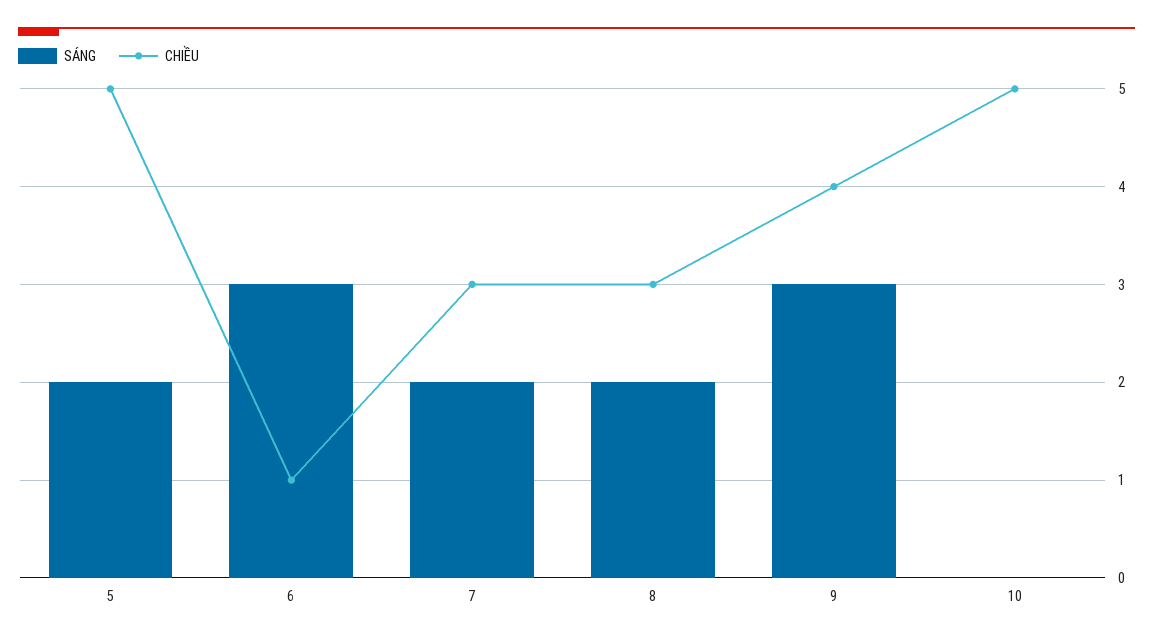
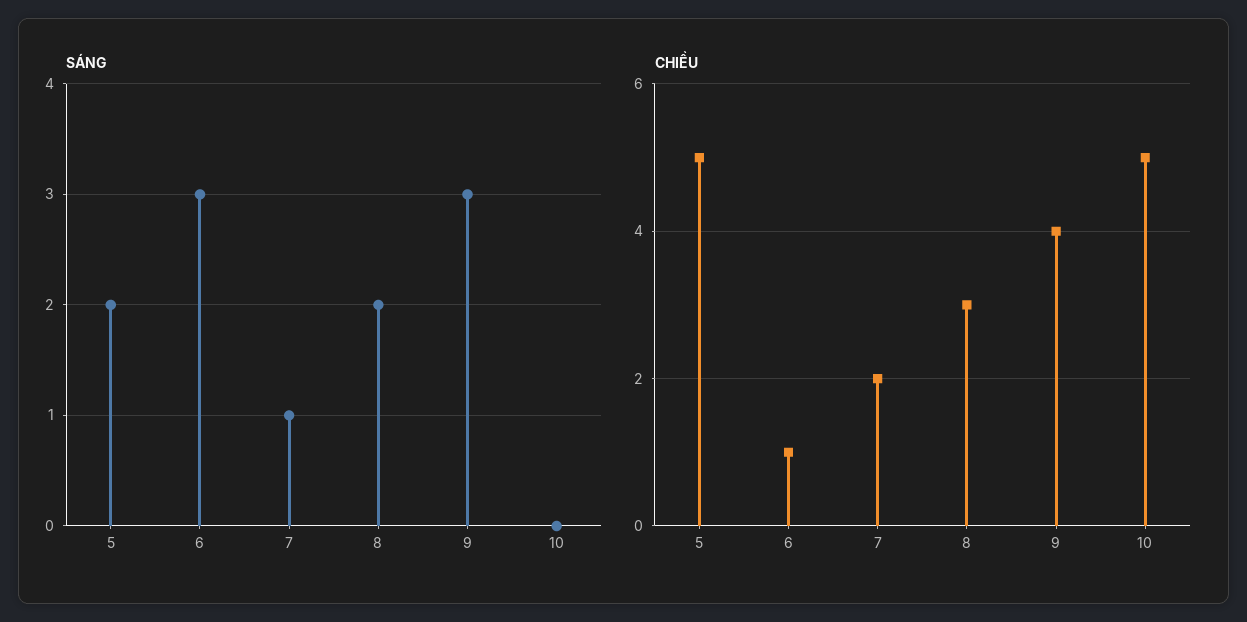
  {
    "SÁNG": {
      "5": 2,
      "6": 3,
-     "7": 2,
+     "7": 1,
      "8": 2,
      "9": 3,
      "10": 0
    },
    "CHIỀU": {
      "5": 5,
      "6": 1,
-     "7": 3,
+     "7": 2,
      "8": 3,
      "9": 4,
      "10": 5
    }
  }

